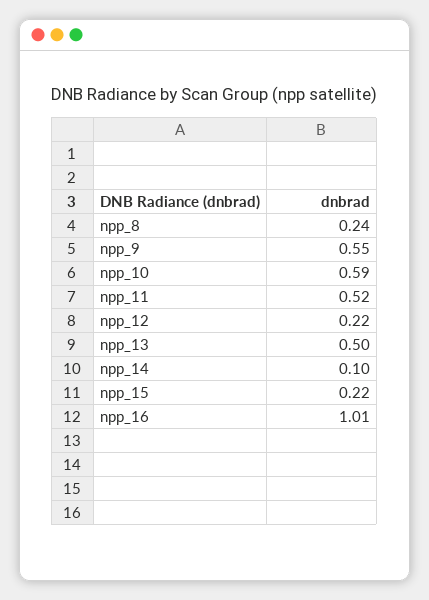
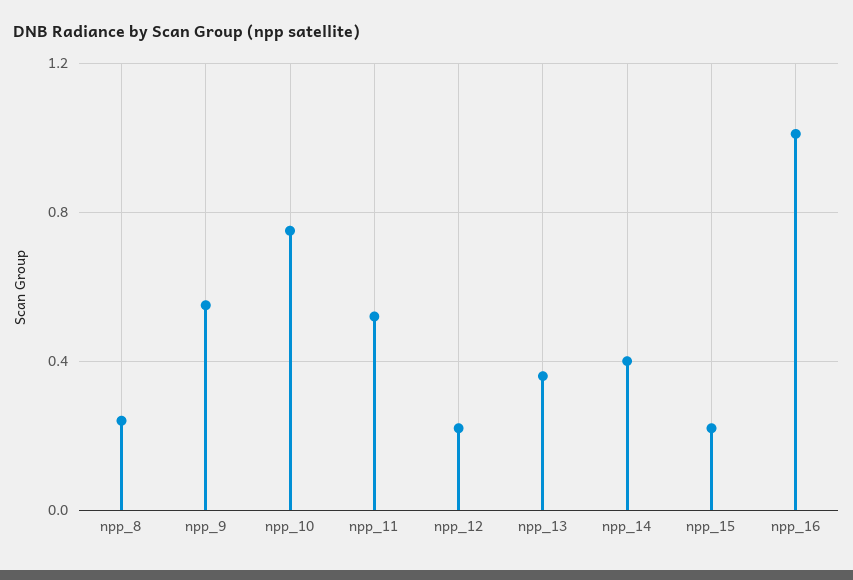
  {
    "npp_8": 0.24,
    "npp_9": 0.55,
-   "npp_10": 0.59,
+   "npp_10": 0.75,
    "npp_11": 0.52,
    "npp_12": 0.22,
-   "npp_13": 0.5,
+   "npp_13": 0.35,
-   "npp_14": 0.1,
+   "npp_14": 0.4,
    "npp_15": 0.22,
    "npp_16": 1.01
  }

